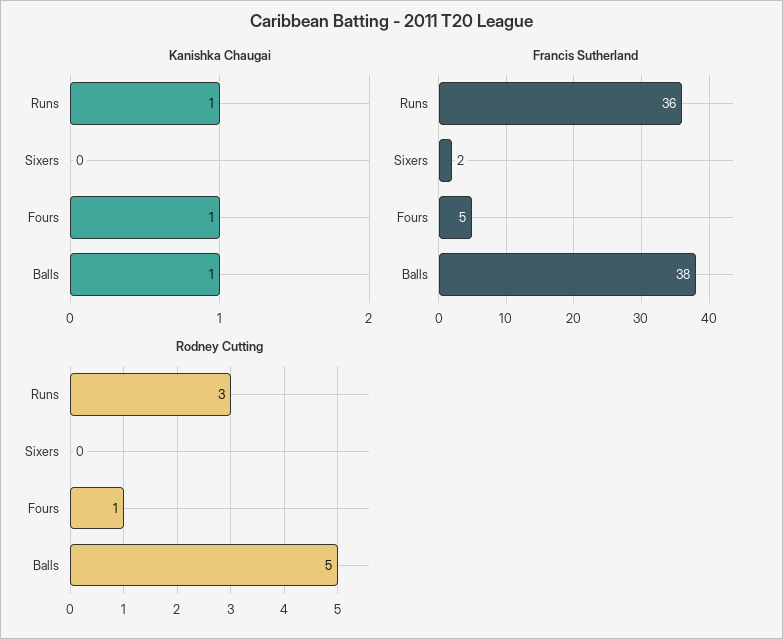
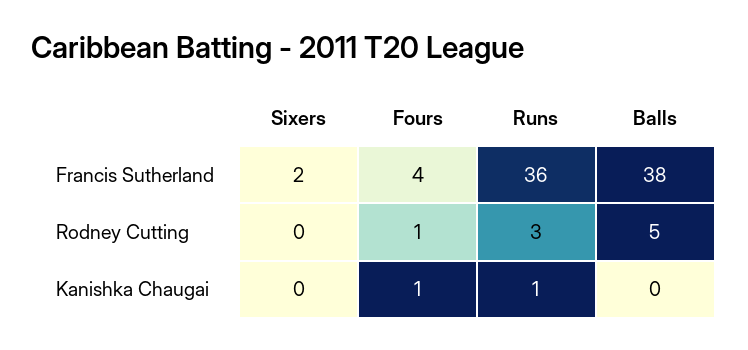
  {
    "Kanishka Chaugai": {
      "Runs": 1,
      "Sixers": 0,
      "Fours": 1,
-     "Balls": 1
+     "Balls": 0
    },
    "Francis Sutherland": {
      "Runs": 36,
      "Sixers": 2,
-     "Fours": 5,
+     "Fours": 4,
      "Balls": 38
    },
    "Rodney Cutting": {
      "Runs": 3,
      "Sixers": 0,
      "Fours": 1,
      "Balls": 5
    }
  }

